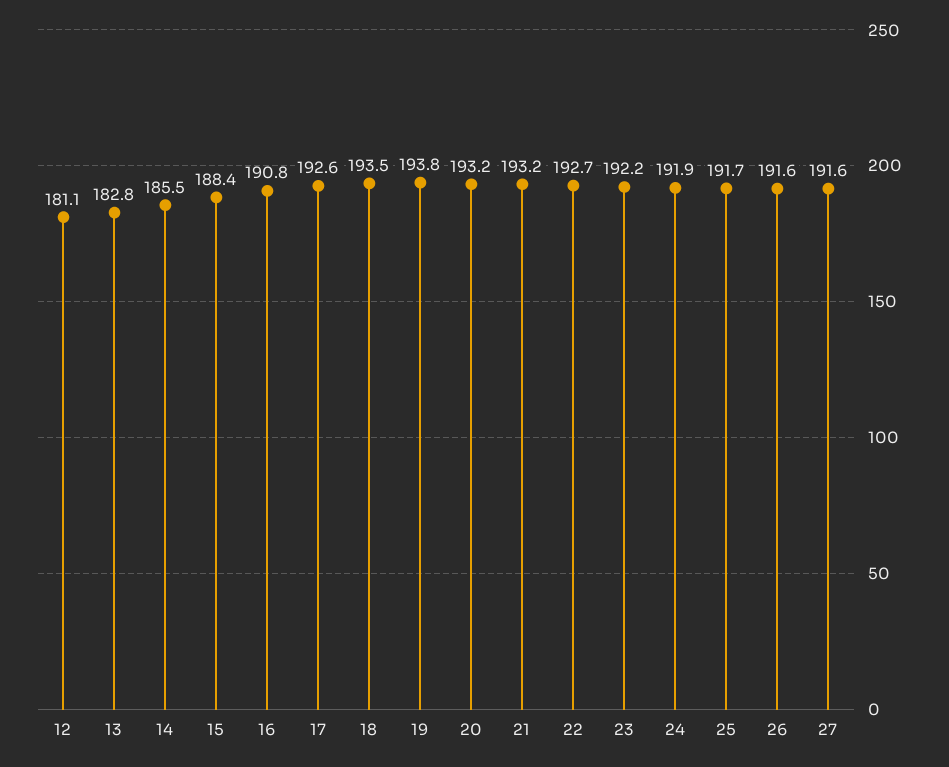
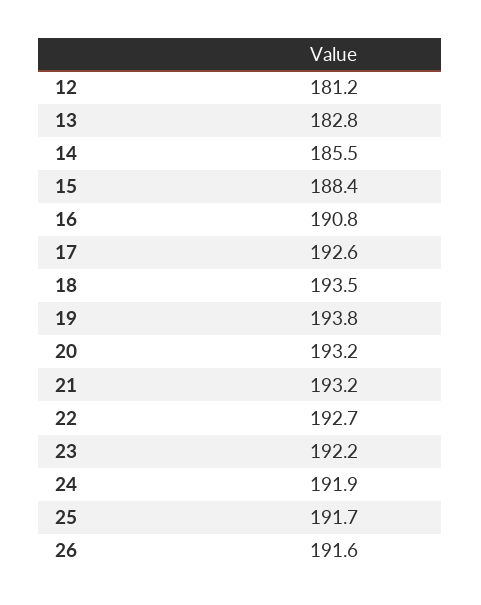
  {
-   "12": 181.1,
+   "12": 181.2,
    "13": 182.8,
    "14": 185.5,
    "15": 188.4,
    "16": 190.8,
    "17": 192.6,
    "18": 193.5,
    "19": 193.8,
    "20": 193.2,
    "21": 193.2,
    "22": 192.7,
    "23": 192.2,
    "24": 191.9,
    "25": 191.7,
-   "26": 191.6,
+   "26": 191.6
-   "27": 191.6
  }

